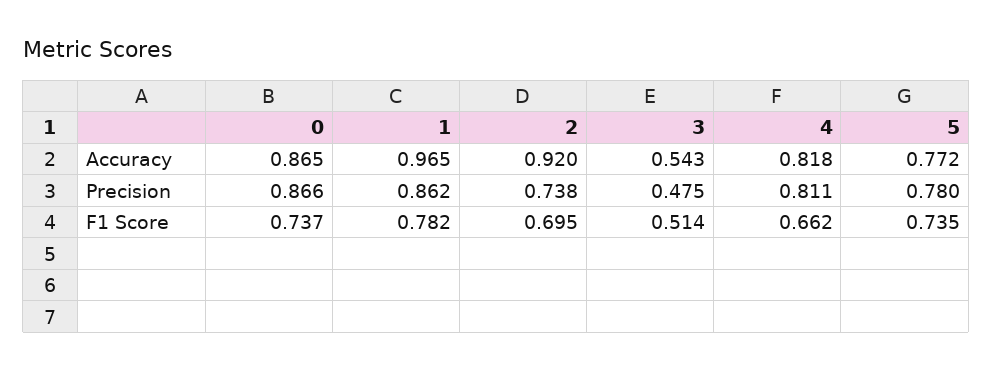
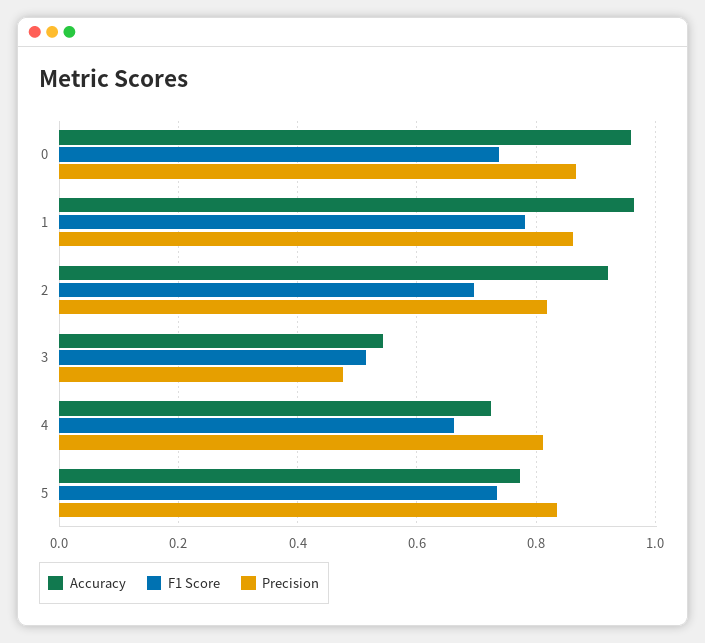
  {
    "Accuracy": {
-     "0": 0.865,
+     "0": 0.96,
      "1": 0.965,
      "2": 0.92,
      "3": 0.543,
-     "4": 0.818,
+     "4": 0.72,
      "5": 0.772
    },
    "Precision": {
      "0": 0.866,
      "1": 0.862,
-     "2": 0.738,
+     "2": 0.82,
      "3": 0.475,
      "4": 0.811,
-     "5": 0.78
+     "5": 0.84
    },
    "F1 Score": {
      "0": 0.737,
      "1": 0.782,
      "2": 0.695,
      "3": 0.514,
      "4": 0.662,
      "5": 0.735
    }
  }

